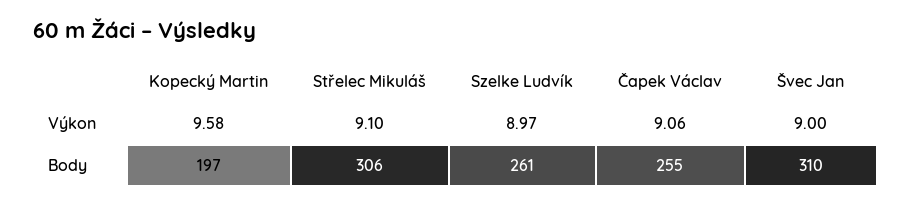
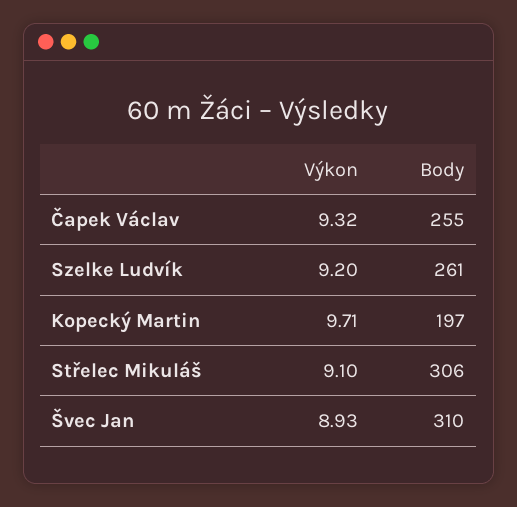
  {
    "Kopecký Martin": {
-     "Výkon": 9.58,
+     "Výkon": 9.71,
      "Body": 197
    },
    "Střelec Mikuláš": {
      "Výkon": 9.1,
      "Body": 306
    },
    "Szelke Ludvík": {
-     "Výkon": 8.97,
+     "Výkon": 9.2,
      "Body": 261
    },
    "Čapek Václav": {
-     "Výkon": 9.06,
+     "Výkon": 9.32,
      "Body": 255
    },
    "Švec Jan": {
-     "Výkon": 9,
+     "Výkon": 8.93,
      "Body": 310
    }
  }

